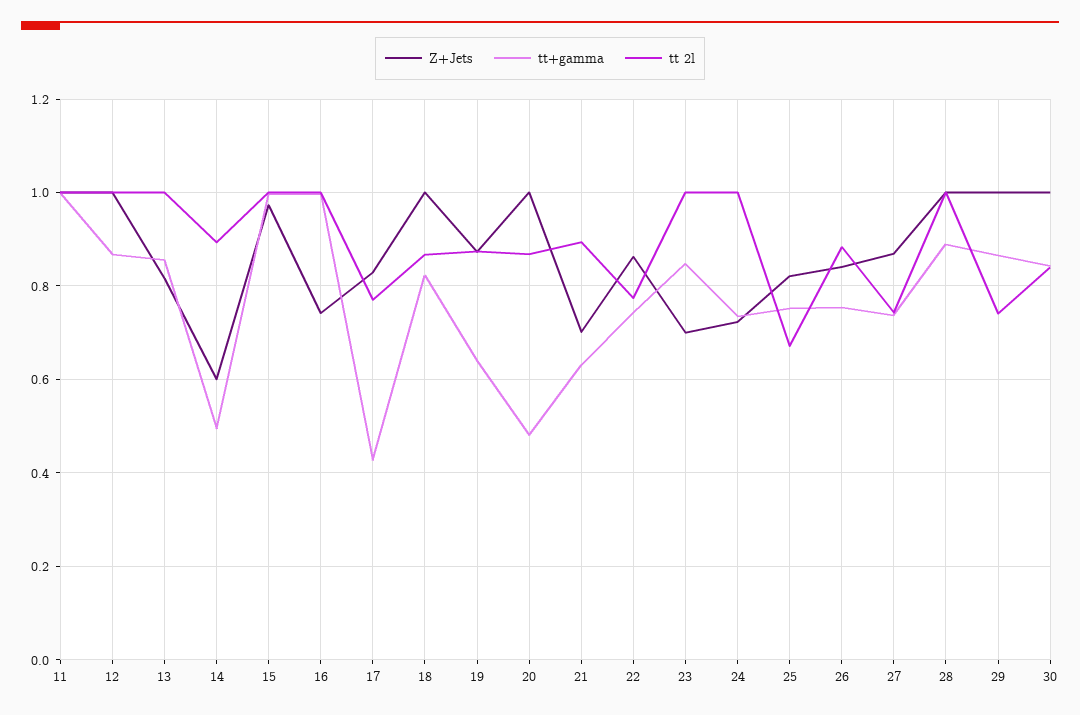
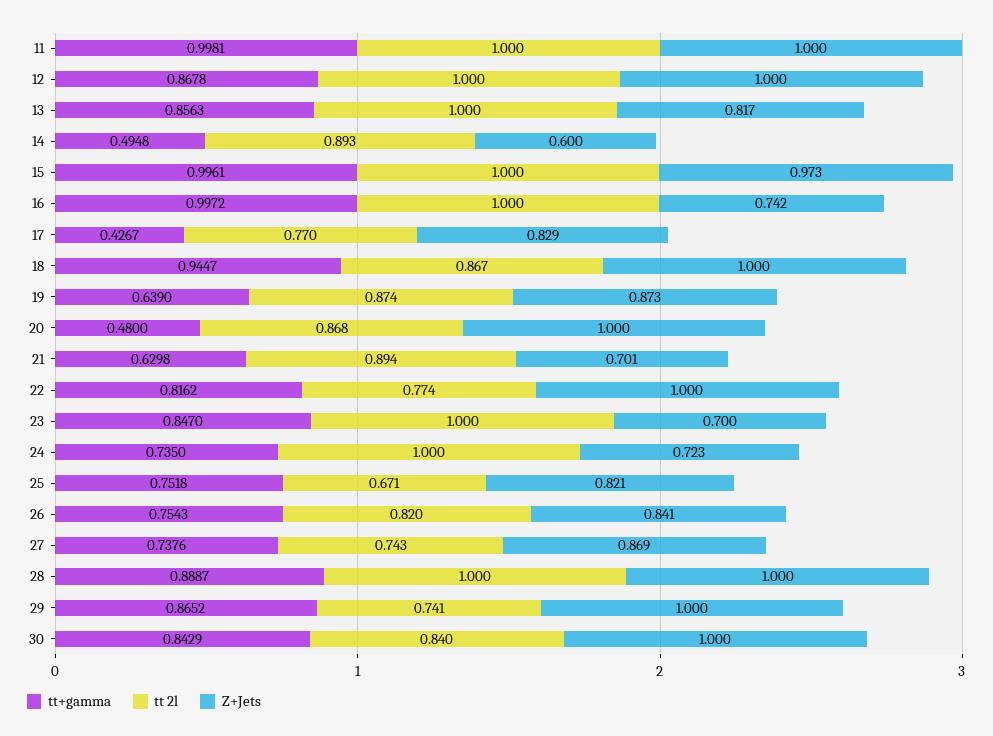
  {
    "Z+Jets": {
      "11": 1,
      "12": 1,
      "13": 0.817,
      "14": 0.6,
      "15": 0.973,
      "16": 0.742,
      "17": 0.829,
      "18": 1,
      "19": 0.873,
      "20": 1,
      "21": 0.701,
-     "22": 0.86,
+     "22": 1,
      "23": 0.7,
      "24": 0.723,
      "25": 0.821,
      "26": 0.841,
      "27": 0.869,
      "28": 1,
      "29": 1,
      "30": 1
    },
    "tt+gamma": {
      "11": 0.9981,
      "12": 0.8678,
      "13": 0.8563,
      "14": 0.4948,
      "15": 0.9961,
      "16": 0.9972,
      "17": 0.4267,
-     "18": 0.82,
+     "18": 0.9447,
      "19": 0.639,
      "20": 0.48,
      "21": 0.6298,
-     "22": 0.74,
+     "22": 0.8162,
      "23": 0.847,
      "24": 0.735,
      "25": 0.7518,
      "26": 0.7543,
      "27": 0.7376,
      "28": 0.8887,
      "29": 0.8652,
      "30": 0.8429
    },
    "tt 2l": {
      "11": 1,
      "12": 1,
      "13": 1,
      "14": 0.893,
      "15": 1,
      "16": 1,
      "17": 0.77,
      "18": 0.867,
      "19": 0.874,
      "20": 0.868,
      "21": 0.894,
      "22": 0.774,
      "23": 1,
      "24": 1,
      "25": 0.671,
-     "26": 0.88,
+     "26": 0.82,
      "27": 0.743,
      "28": 1,
      "29": 0.741,
      "30": 0.84
    }
  }

